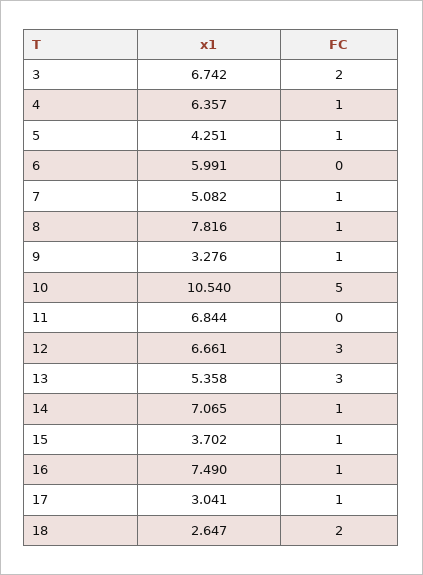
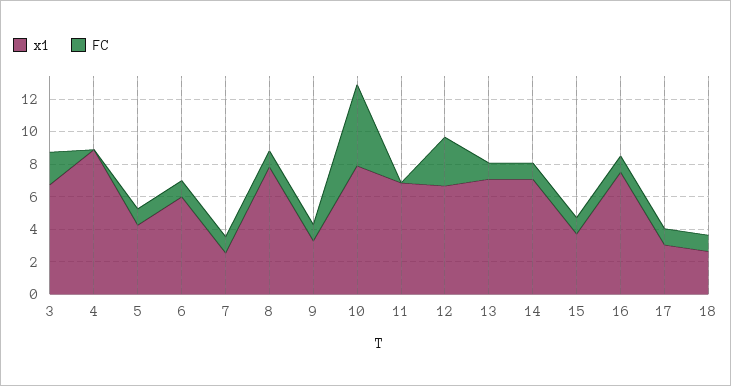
  {
    "x1": {
      "3": 6.742,
-     "4": 6.357,
+     "4": 9,
      "5": 4.251,
      "6": 5.991,
-     "7": 5.082,
+     "7": 2.5,
      "8": 7.816,
      "9": 3.276,
-     "10": 10.54,
+     "10": 8,
      "11": 6.844,
      "12": 6.661,
-     "13": 5.358,
+     "13": 7,
      "14": 7.065,
      "15": 3.702,
      "16": 7.49,
      "17": 3.041,
      "18": 2.647
    },
    "FC": {
      "3": 2,
-     "4": 1,
+     "4": 0,
      "5": 1,
-     "6": 0,
+     "6": 1,
      "7": 1,
      "8": 1,
      "9": 1,
      "10": 5,
      "11": 0,
      "12": 3,
-     "13": 3,
+     "13": 1,
      "14": 1,
      "15": 1,
      "16": 1,
      "17": 1,
-     "18": 2
+     "18": 1
    }
  }

